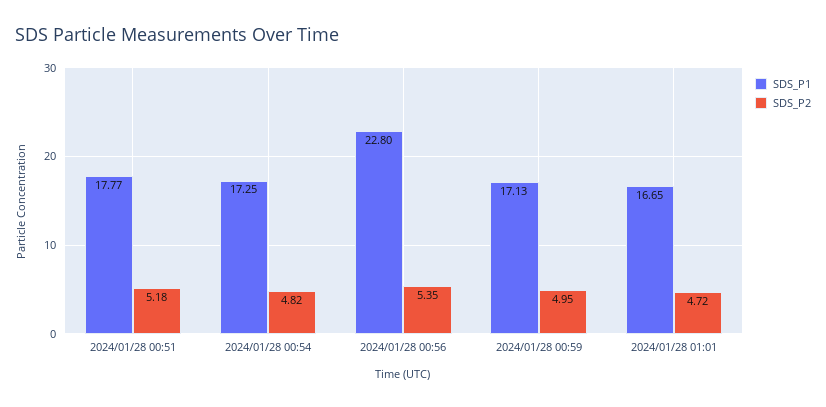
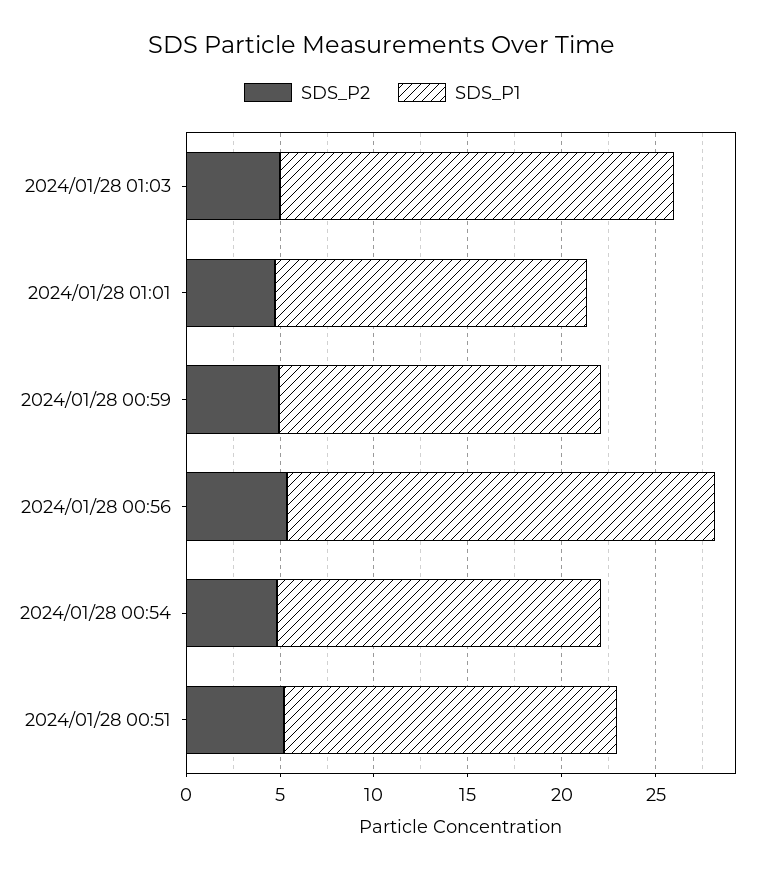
  {
    "SDS_P1": {
      "2024/01/28 00:51": 17.77,
      "2024/01/28 00:54": 17.25,
      "2024/01/28 00:56": 22.8,
      "2024/01/28 00:59": 17.13,
-     "2024/01/28 01:01": 16.65
+     "2024/01/28 01:01": 16.65,
+     "2024/01/28 01:03": 21
    },
    "SDS_P2": {
      "2024/01/28 00:51": 5.18,
      "2024/01/28 00:54": 4.82,
      "2024/01/28 00:56": 5.35,
      "2024/01/28 00:59": 4.95,
-     "2024/01/28 01:01": 4.72
+     "2024/01/28 01:01": 4.72,
+     "2024/01/28 01:03": 5
    }
  }

